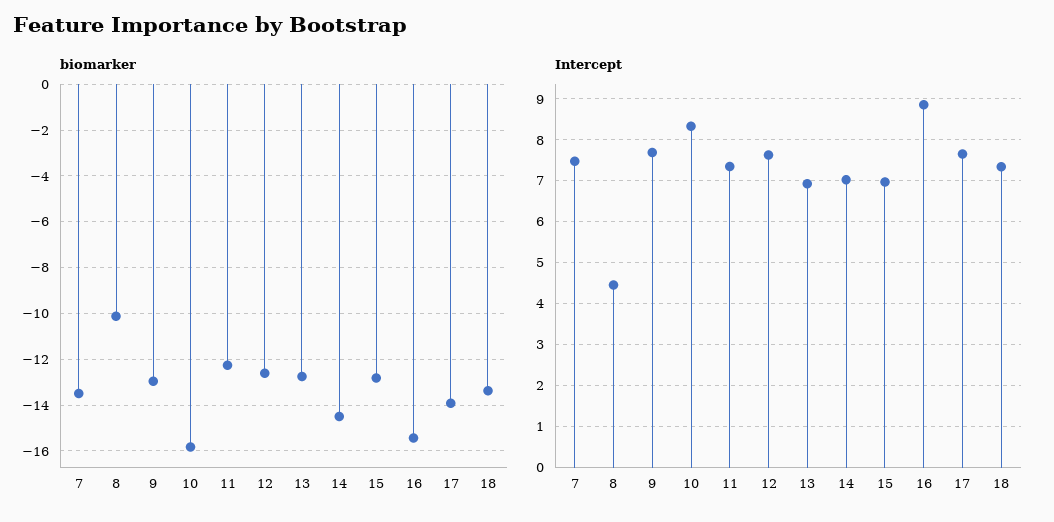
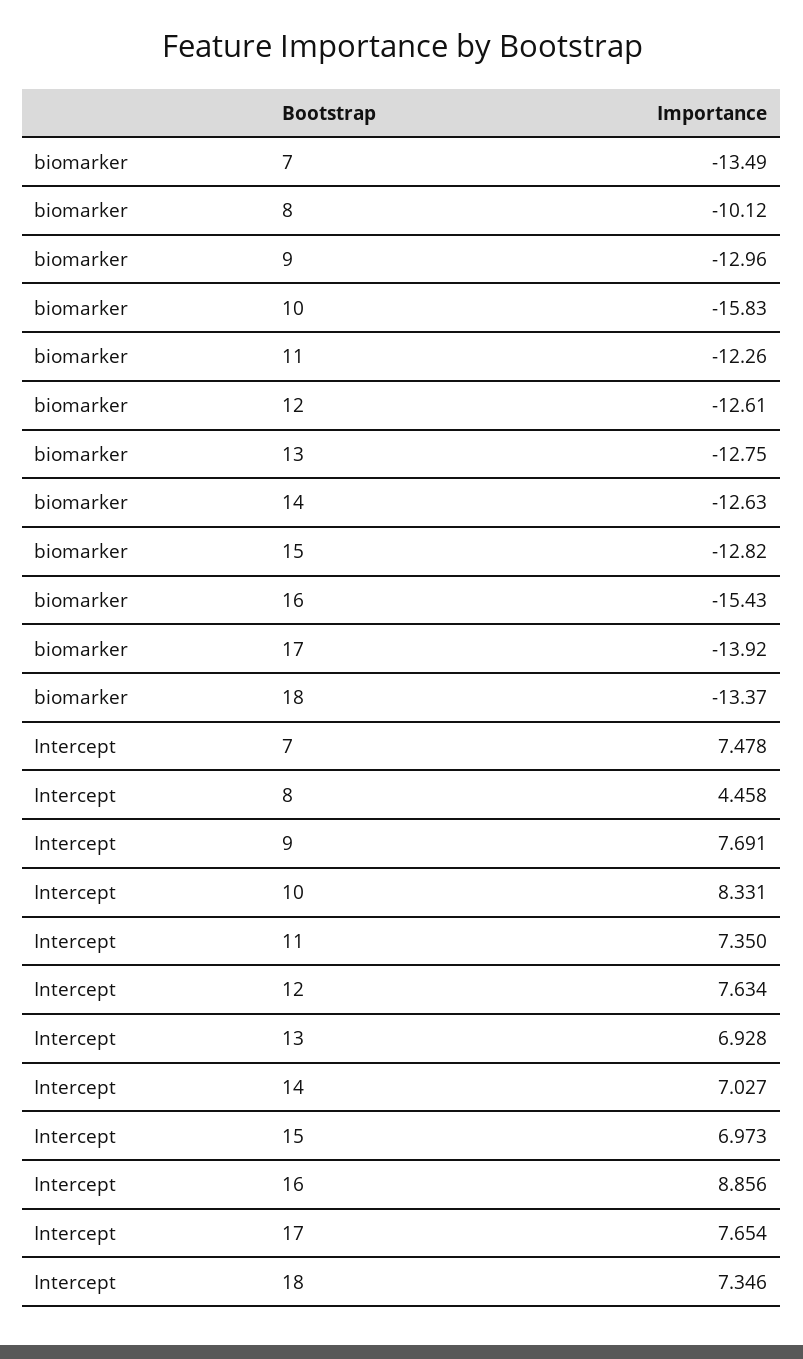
  {
    "biomarker": {
      "7": -13.49,
      "8": -10.12,
      "9": -12.96,
      "10": -15.83,
      "11": -12.26,
      "12": -12.61,
      "13": -12.75,
-     "14": -14.5,
+     "14": -12.63,
      "15": -12.82,
      "16": -15.43,
      "17": -13.92,
      "18": -13.37
    },
    "Intercept": {
      "7": 7.478,
      "8": 4.458,
      "9": 7.691,
      "10": 8.331,
      "11": 7.35,
      "12": 7.634,
      "13": 6.928,
      "14": 7.027,
      "15": 6.973,
      "16": 8.856,
      "17": 7.654,
      "18": 7.346
    }
  }

